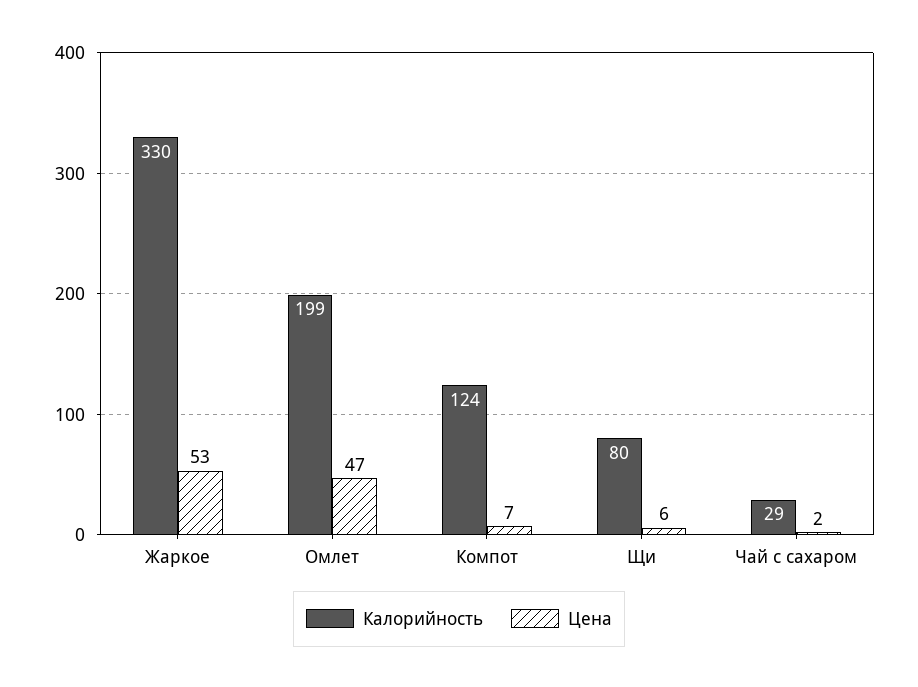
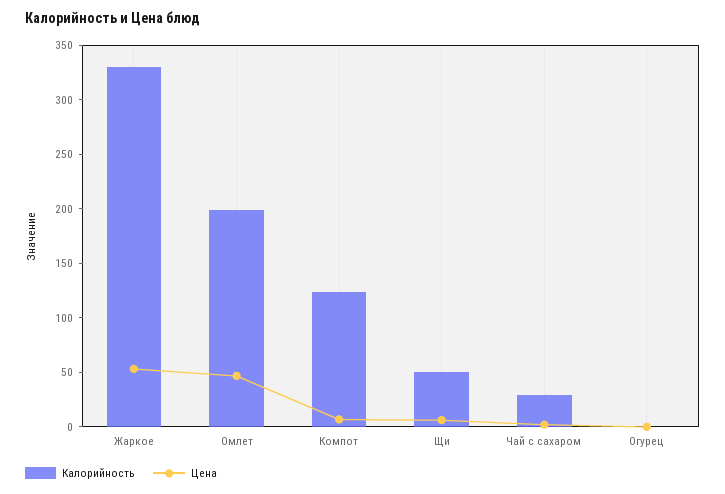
  {
    "Калорийность": {
      "Жаркое": 330,
      "Омлет": 199,
      "Компот": 124,
-     "Щи": 80,
+     "Щи": 50,
-     "Чай с сахаром": 29
+     "Чай с сахаром": 29,
+     "Огурец": 0
    },
    "Цена": {
      "Жаркое": 53,
      "Омлет": 47,
      "Компот": 7,
      "Щи": 6,
-     "Чай с сахаром": 2
+     "Чай с сахаром": 2,
+     "Огурец": 0
    }
  }

